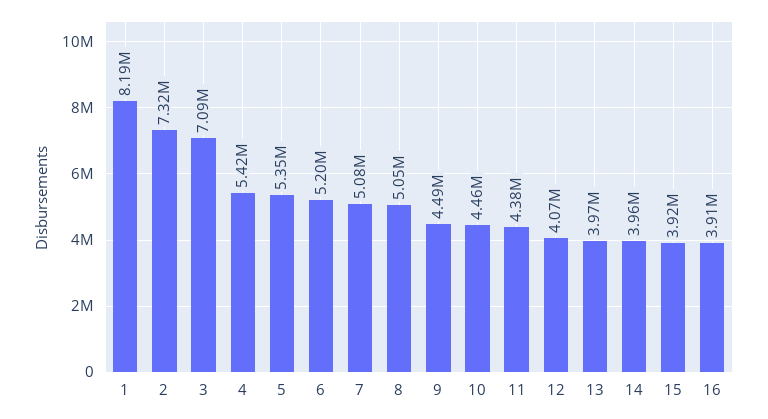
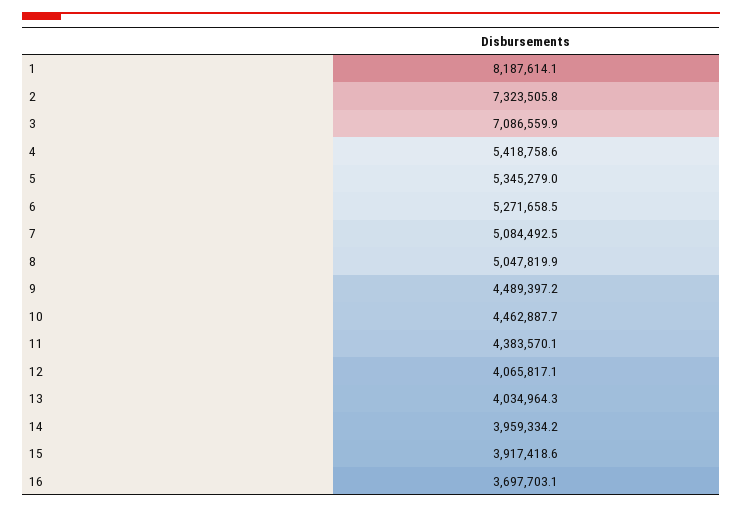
  {
    "1": 8187614.1,
    "2": 7323505.8,
    "3": 7086559.9,
    "4": 5418758.6,
    "5": 5345279,
-   "6": 5200000,
+   "6": 5271658.5,
    "7": 5084492.5,
    "8": 5047819.9,
    "9": 4489397.2,
    "10": 4462887.7,
    "11": 4383570.1,
    "12": 4065817.1,
-   "13": 3970000,
+   "13": 4034964.3,
    "14": 3959334.2,
    "15": 3917418.6,
-   "16": 3910000
+   "16": 3697703.1
  }

